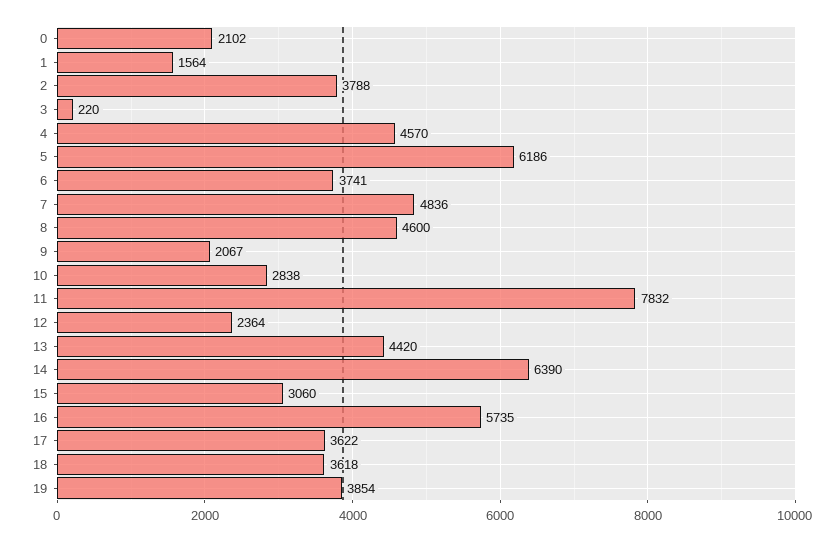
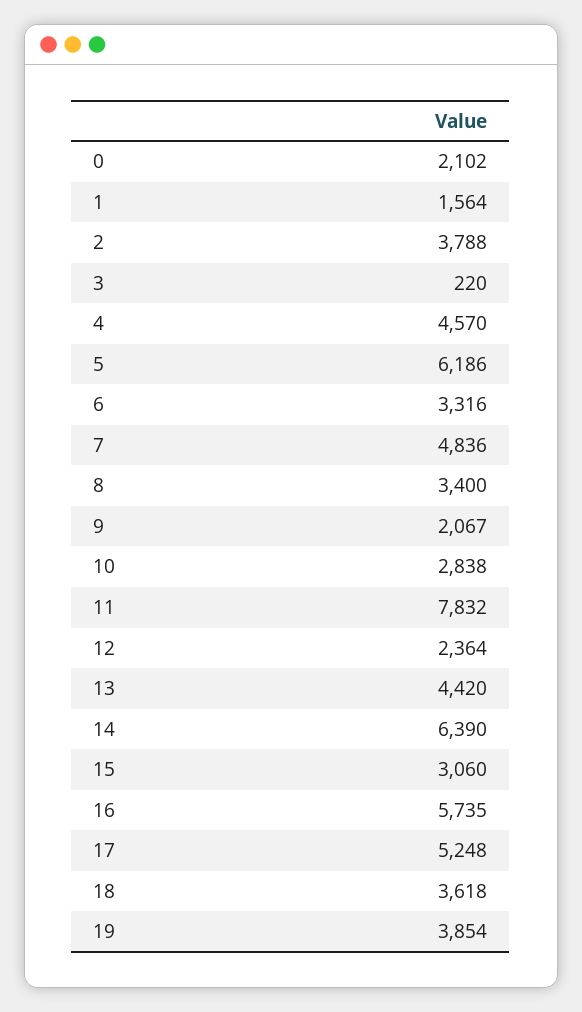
  {
    "0": 2102,
    "1": 1564,
    "2": 3788,
    "3": 220,
    "4": 4570,
    "5": 6186,
-   "6": 3741,
+   "6": 3316,
    "7": 4836,
-   "8": 4600,
+   "8": 3400,
    "9": 2067,
    "10": 2838,
    "11": 7832,
    "12": 2364,
    "13": 4420,
    "14": 6390,
    "15": 3060,
    "16": 5735,
-   "17": 3622,
+   "17": 5248,
    "18": 3618,
    "19": 3854
  }

